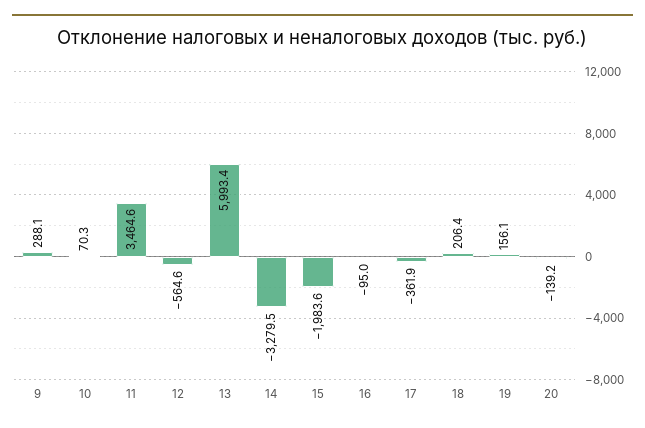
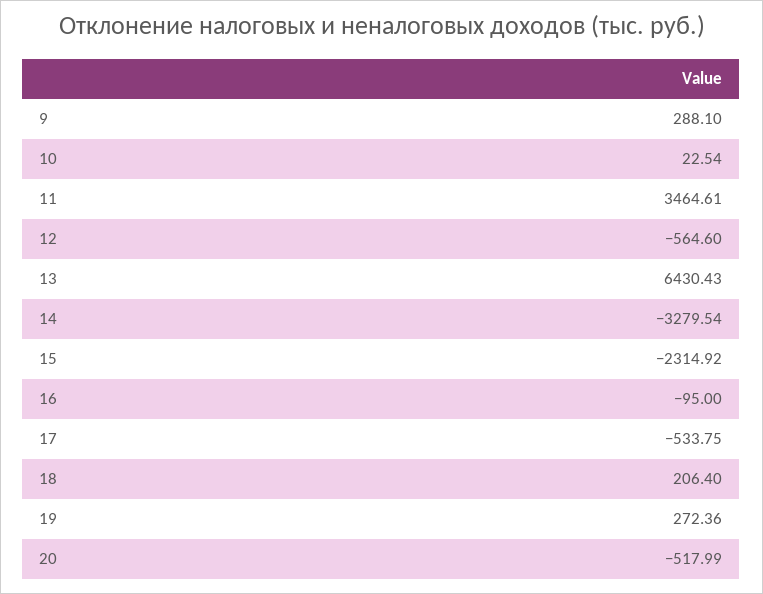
  {
    "9": 288.1,
-   "10": 70.3,
+   "10": 22.54,
    "11": 3464.61,
    "12": -564.6,
-   "13": 5993.4,
+   "13": 6430.43,
    "14": -3279.54,
-   "15": -1983.6,
+   "15": -2314.92,
    "16": -95,
-   "17": -361.9,
+   "17": -533.75,
    "18": 206.4,
-   "19": 156.1,
+   "19": 272.36,
-   "20": -139.2
+   "20": -517.99
  }

